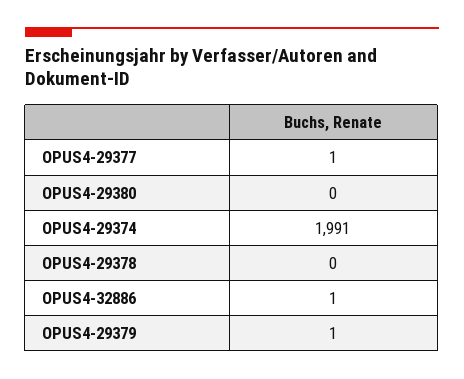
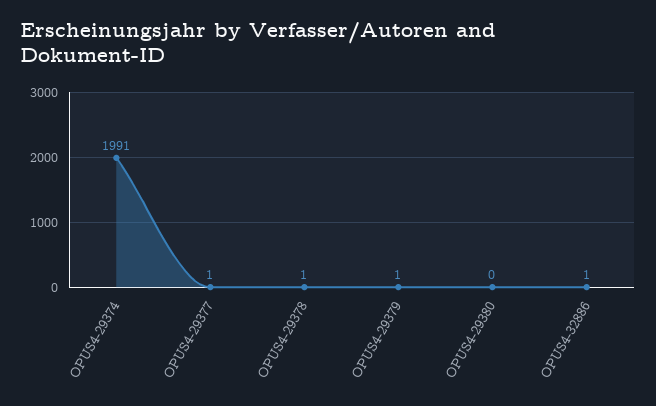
  {
    "OPUS4-29377": 1,
    "OPUS4-29380": 0,
    "OPUS4-29374": 1991,
-   "OPUS4-29378": 0,
+   "OPUS4-29378": 1,
    "OPUS4-32886": 1,
    "OPUS4-29379": 1
  }

